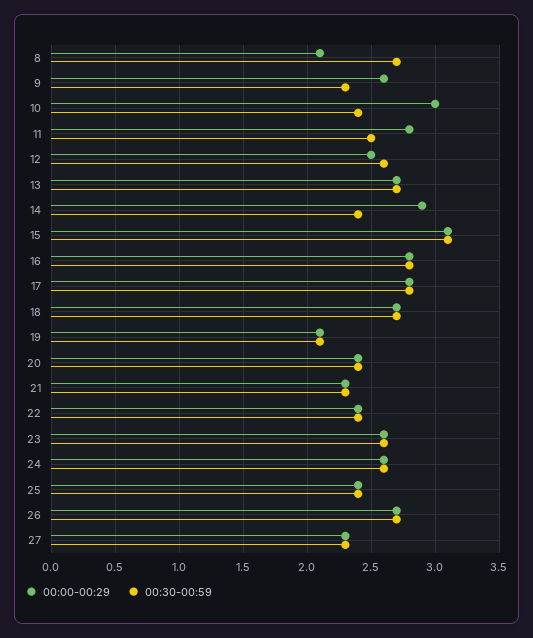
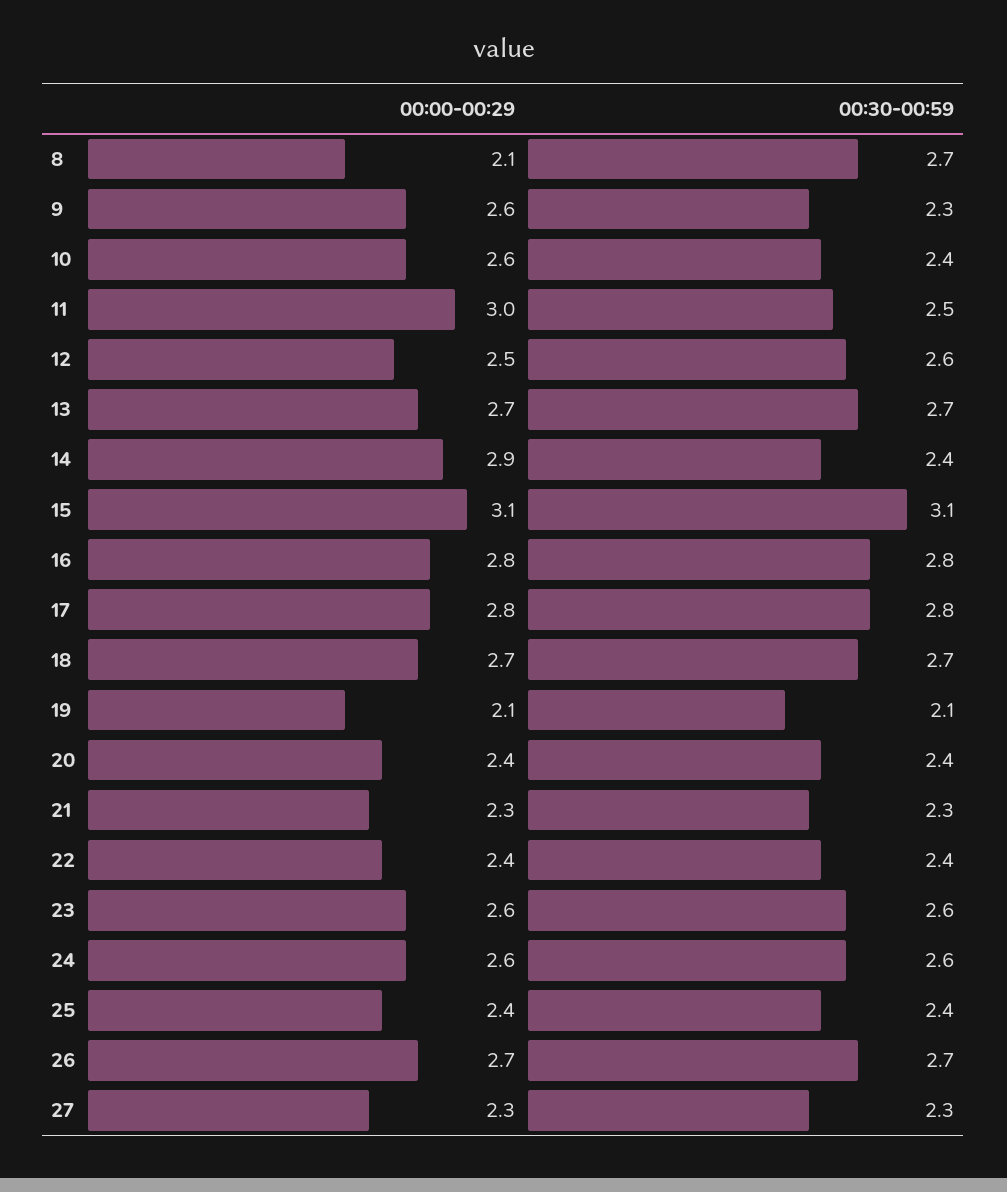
  {
    "00:00-00:29": {
      "8": 2.1,
      "9": 2.6,
-     "10": 3,
+     "10": 2.6,
-     "11": 2.8,
+     "11": 3,
      "12": 2.5,
      "13": 2.7,
      "14": 2.9,
      "15": 3.1,
      "16": 2.8,
      "17": 2.8,
      "18": 2.7,
      "19": 2.1,
      "20": 2.4,
      "21": 2.3,
      "22": 2.4,
      "23": 2.6,
      "24": 2.6,
      "25": 2.4,
      "26": 2.7,
      "27": 2.3
    },
    "00:30-00:59": {
      "8": 2.7,
      "9": 2.3,
      "10": 2.4,
      "11": 2.5,
      "12": 2.6,
      "13": 2.7,
      "14": 2.4,
      "15": 3.1,
      "16": 2.8,
      "17": 2.8,
      "18": 2.7,
      "19": 2.1,
      "20": 2.4,
      "21": 2.3,
      "22": 2.4,
      "23": 2.6,
      "24": 2.6,
      "25": 2.4,
      "26": 2.7,
      "27": 2.3
    }
  }

